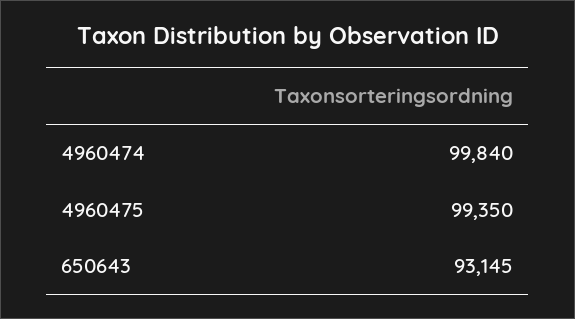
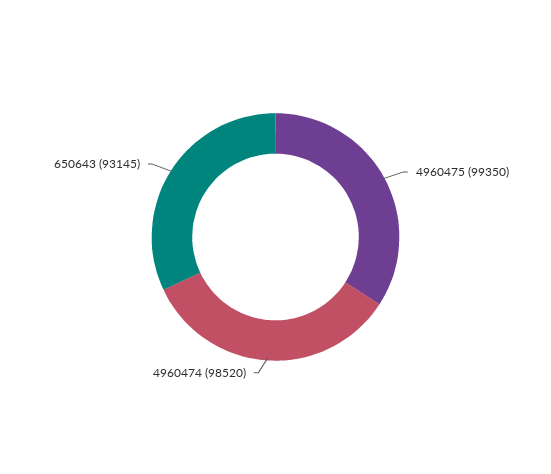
  {
-   "4960474": 99840,
+   "4960474": 98520,
    "4960475": 99350,
    "650643": 93145
  }

